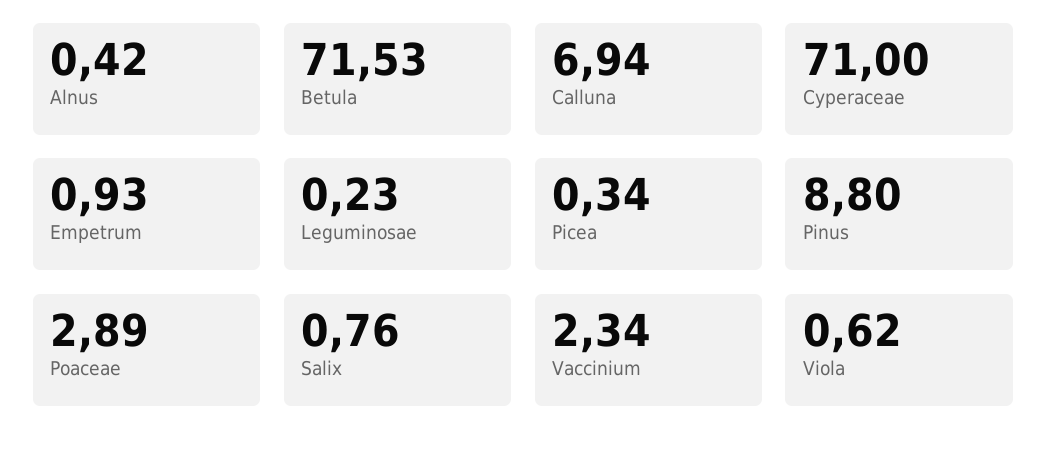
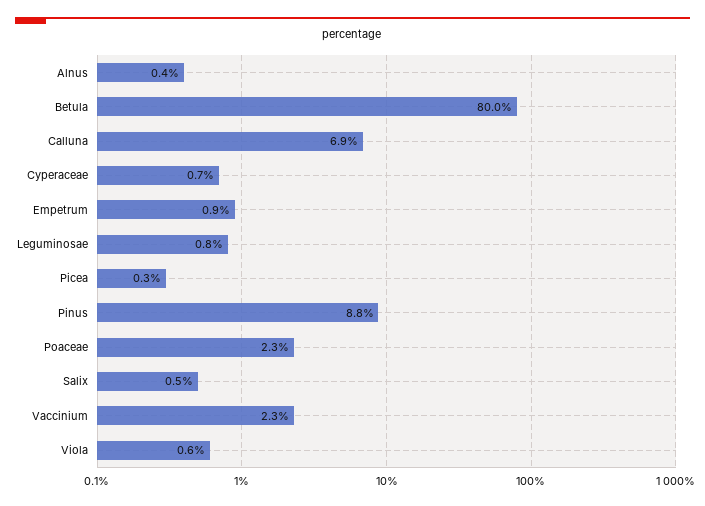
  {
    "Alnus": 0.42,
-   "Betula": 71.53,
+   "Betula": 80,
    "Calluna": 6.94,
-   "Cyperaceae": 71,
+   "Cyperaceae": 0.7,
    "Empetrum": 0.93,
-   "Leguminosae": 0.23,
+   "Leguminosae": 0.8,
    "Picea": 0.34,
    "Pinus": 8.8,
-   "Poaceae": 2.89,
+   "Poaceae": 2.3,
-   "Salix": 0.76,
+   "Salix": 0.5,
    "Vaccinium": 2.34,
    "Viola": 0.62
  }

